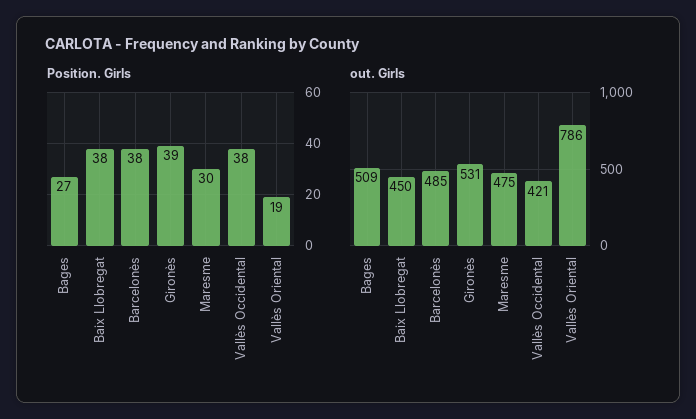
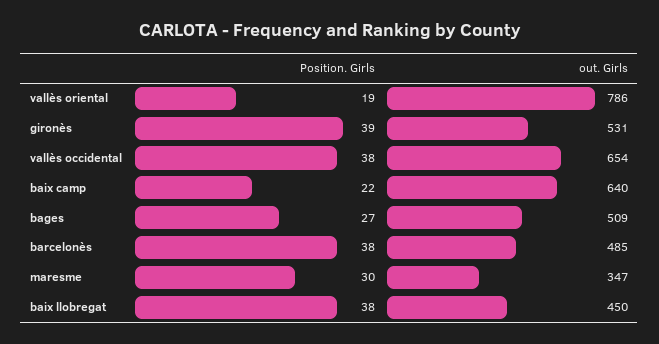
  {
    "Position. Girls": {
      "Bages": 27,
      "Baix Llobregat": 38,
      "Barcelonès": 38,
      "Gironès": 39,
      "Maresme": 30,
      "Vallès Occidental": 38,
-     "Vallès Oriental": 19
+     "Vallès Oriental": 19,
+     "baix camp": 22
    },
    "out. Girls": {
      "Bages": 509,
      "Baix Llobregat": 450,
      "Barcelonès": 485,
      "Gironès": 531,
-     "Maresme": 475,
+     "Maresme": 347,
-     "Vallès Occidental": 421,
+     "Vallès Occidental": 654,
-     "Vallès Oriental": 786
+     "Vallès Oriental": 786,
+     "baix camp": 640
    }
  }

